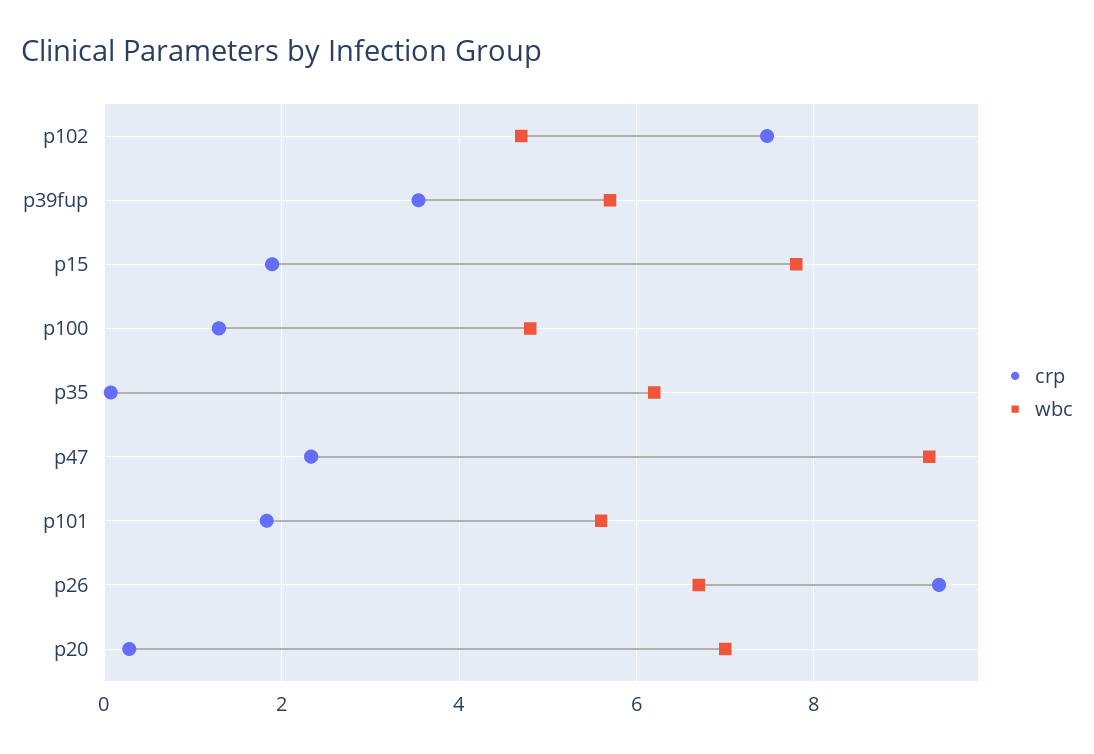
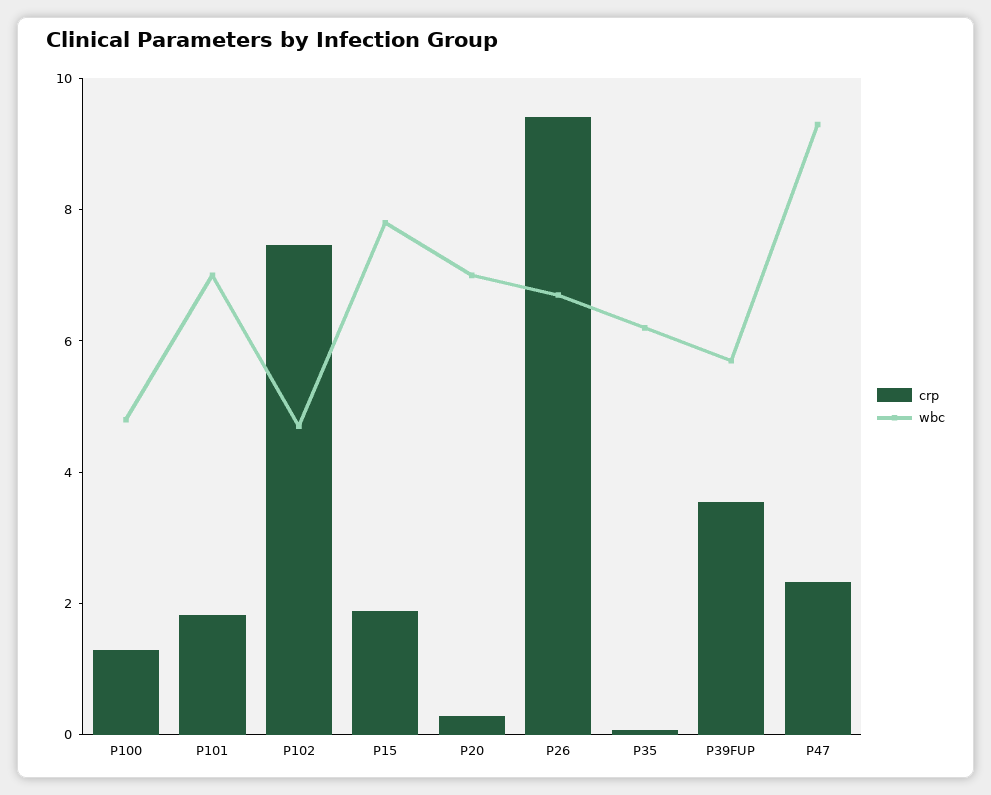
  {
    "crp": {
      "p102": 7.4,
      "p39fup": 3.6,
      "p15": 1.8,
      "p100": 1.2,
      "p35": 0,
      "p47": 2.4,
      "p101": 1.8,
      "p26": 9.4,
      "p20": 0.2
    },
    "wbc": {
      "p102": 4.8,
      "p39fup": 5.8,
      "p15": 7.8,
      "p100": 4.8,
      "p35": 6.2,
      "p47": 9.4,
-     "p101": 5.6,
+     "p101": 7,
      "p26": 6.8,
      "p20": 7
    }
  }

